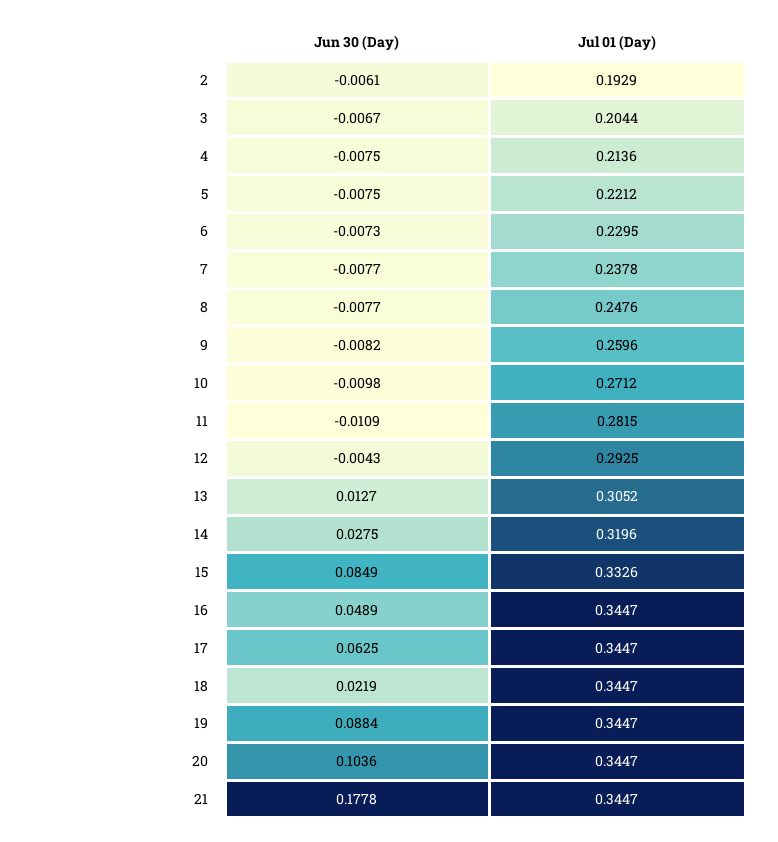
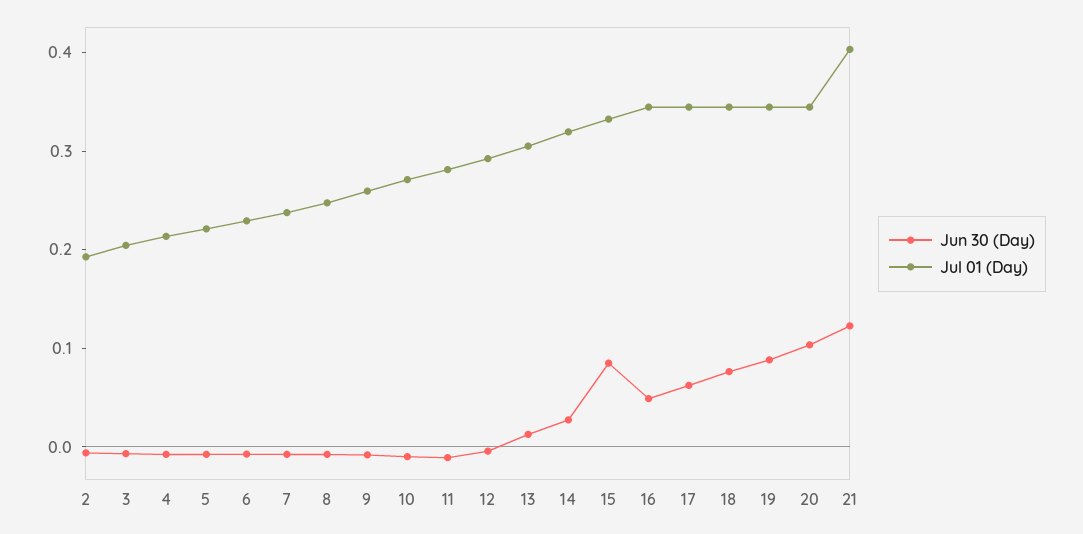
  {
    "Jun 30 (Day)": {
      "2": -0.0061,
      "3": -0.0067,
      "4": -0.0075,
      "5": -0.0075,
      "6": -0.0073,
      "7": -0.0077,
      "8": -0.0077,
      "9": -0.0082,
      "10": -0.0098,
      "11": -0.0109,
      "12": -0.0043,
      "13": 0.0127,
      "14": 0.0275,
      "15": 0.0849,
      "16": 0.0489,
      "17": 0.0625,
-     "18": 0.0219,
+     "18": 0.08,
      "19": 0.0884,
      "20": 0.1036,
-     "21": 0.1778
+     "21": 0.12
    },
    "Jul 01 (Day)": {
      "2": 0.1929,
      "3": 0.2044,
      "4": 0.2136,
      "5": 0.2212,
      "6": 0.2295,
      "7": 0.2378,
      "8": 0.2476,
      "9": 0.2596,
      "10": 0.2712,
      "11": 0.2815,
      "12": 0.2925,
      "13": 0.3052,
      "14": 0.3196,
      "15": 0.3326,
      "16": 0.3447,
      "17": 0.3447,
      "18": 0.3447,
      "19": 0.3447,
      "20": 0.3447,
-     "21": 0.3447
+     "21": 0.4
    }
  }

